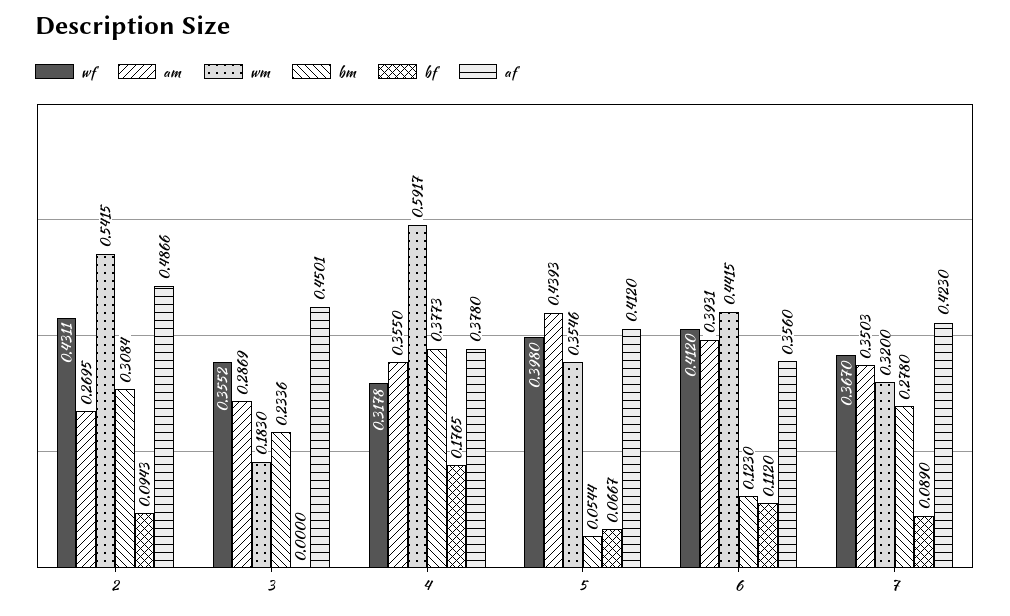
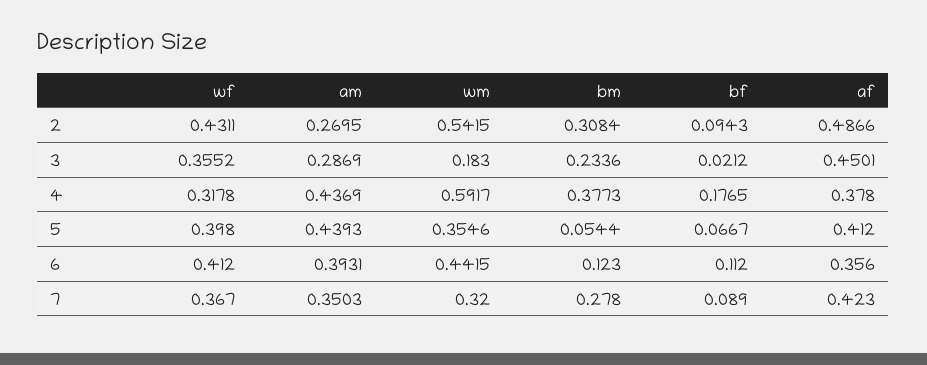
  {
    "wf": {
      "2": 0.4311,
      "3": 0.3552,
      "4": 0.3178,
      "5": 0.398,
      "6": 0.412,
      "7": 0.367
    },
    "am": {
      "2": 0.2695,
      "3": 0.2869,
-     "4": 0.355,
+     "4": 0.4369,
      "5": 0.4393,
      "6": 0.3931,
      "7": 0.3503
    },
    "wm": {
      "2": 0.5415,
      "3": 0.183,
      "4": 0.5917,
      "5": 0.3546,
      "6": 0.4415,
      "7": 0.32
    },
    "bm": {
      "2": 0.3084,
      "3": 0.2336,
      "4": 0.3773,
      "5": 0.0544,
      "6": 0.123,
      "7": 0.278
    },
    "bf": {
      "2": 0.0943,
-     "3": 0,
+     "3": 0.0212,
      "4": 0.1765,
      "5": 0.0667,
      "6": 0.112,
      "7": 0.089
    },
    "af": {
      "2": 0.4866,
      "3": 0.4501,
      "4": 0.378,
      "5": 0.412,
      "6": 0.356,
      "7": 0.423
    }
  }

